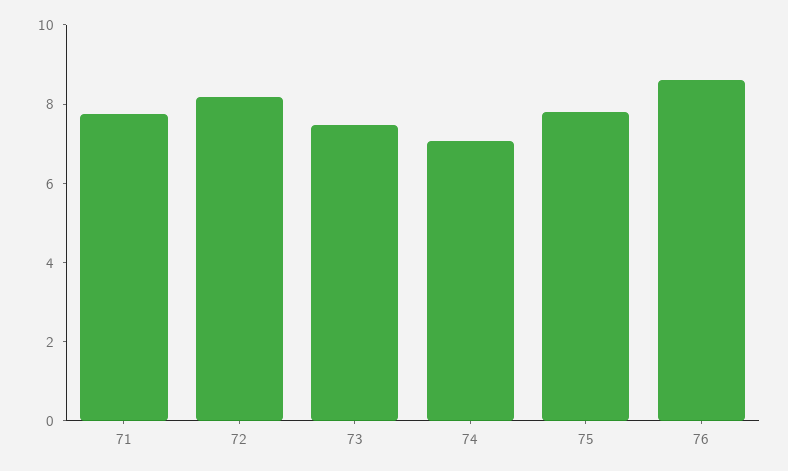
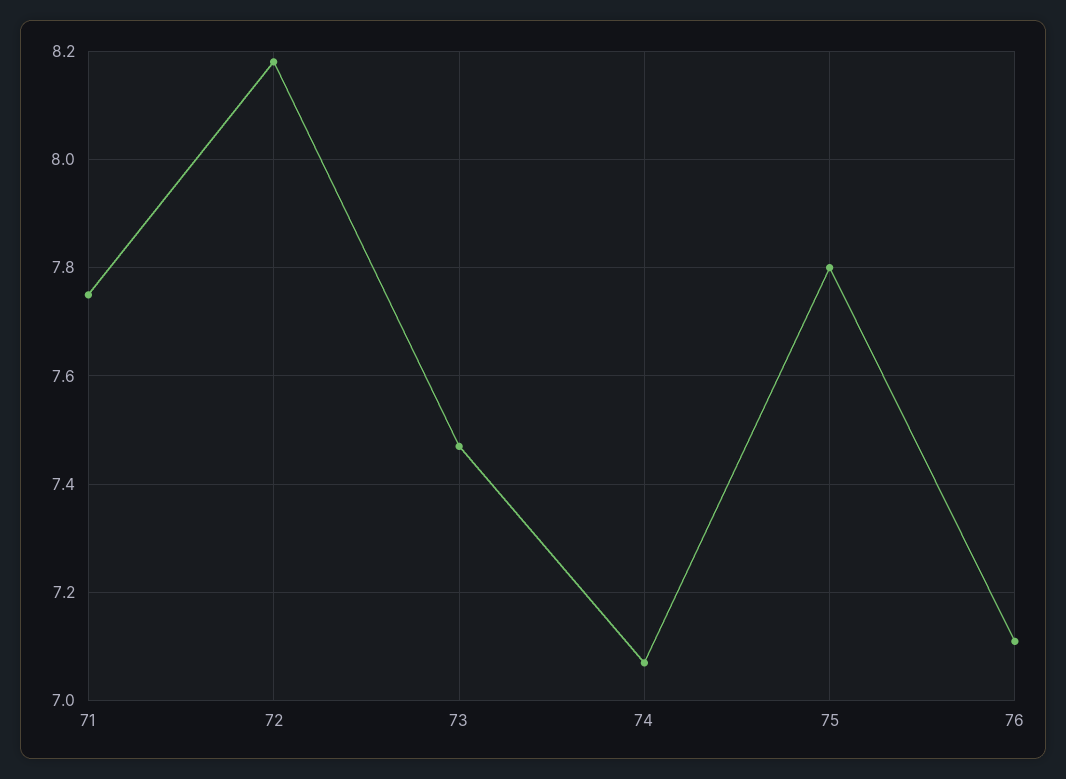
  {
    "71": 7.75,
    "72": 8.2,
    "73": 7.45,
    "74": 7.05,
    "75": 7.8,
-   "76": 8.5
+   "76": 7.1
  }

